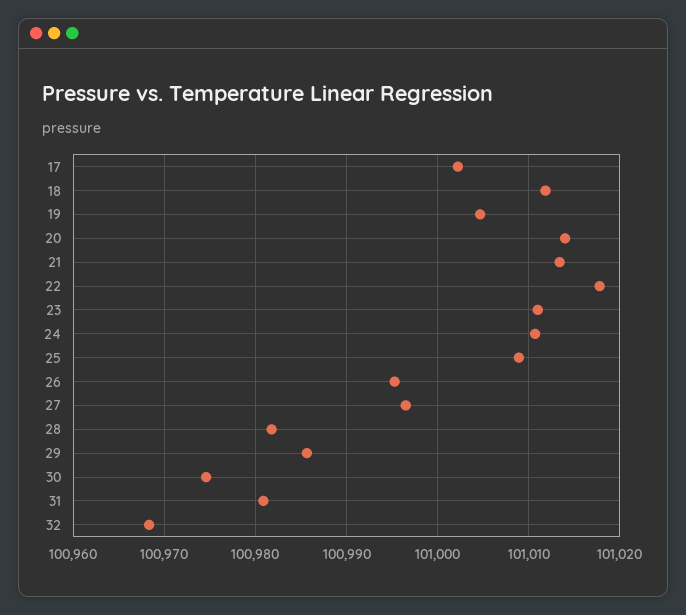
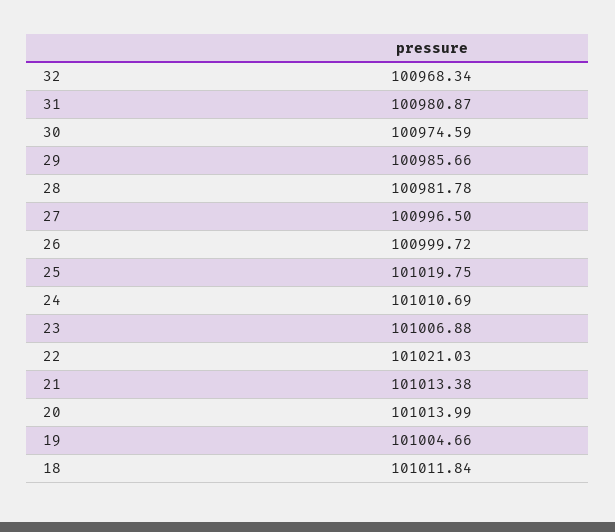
  {
-   "17": 101002,
    "18": 101011.84,
    "19": 101004.66,
    "20": 101013.99,
    "21": 101013.38,
-   "22": 101018,
+   "22": 101021.03,
-   "23": 101011,
+   "23": 101006.88,
    "24": 101010.69,
-   "25": 101009,
+   "25": 101019.75,
-   "26": 100995,
+   "26": 100999.72,
    "27": 100996.5,
    "28": 100981.78,
    "29": 100985.66,
    "30": 100974.59,
    "31": 100980.87,
    "32": 100968.34
  }

